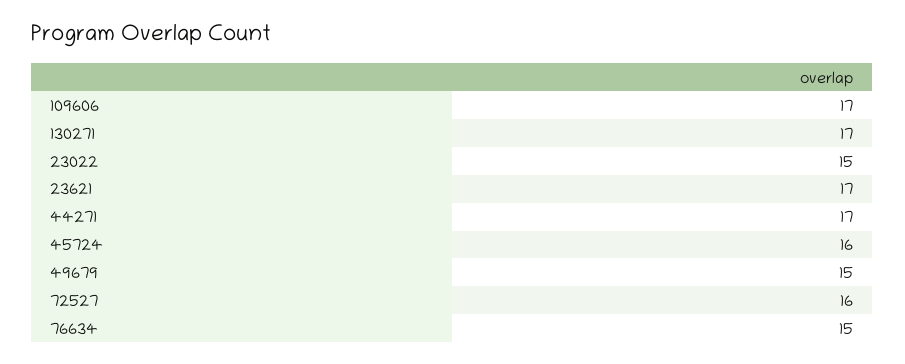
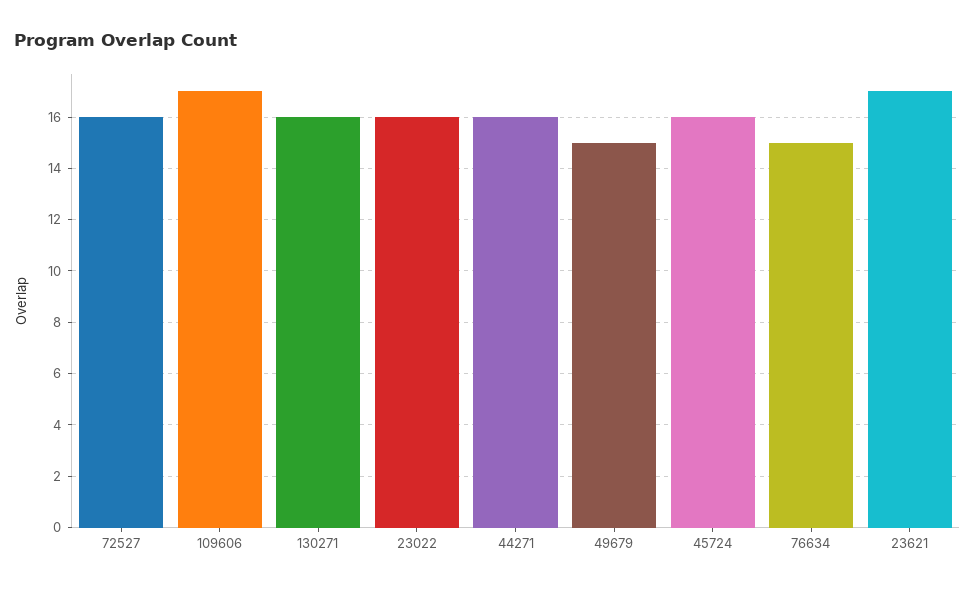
  {
    "109606": 17,
-   "130271": 17,
+   "130271": 16,
-   "23022": 15,
+   "23022": 16,
    "23621": 17,
-   "44271": 17,
+   "44271": 16,
    "45724": 16,
    "49679": 15,
    "72527": 16,
    "76634": 15
  }

